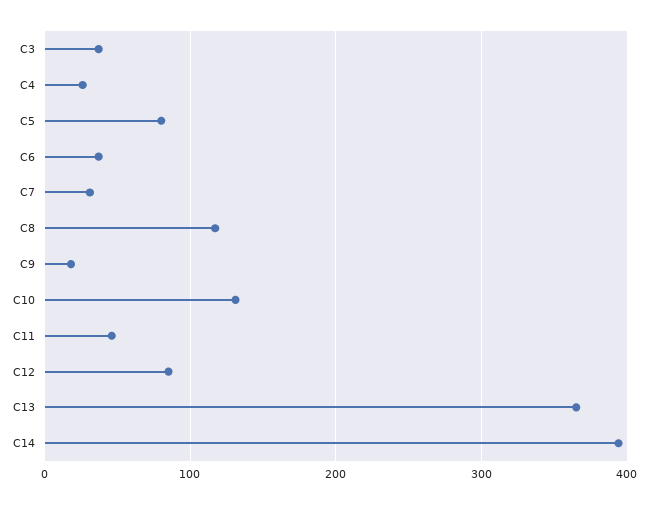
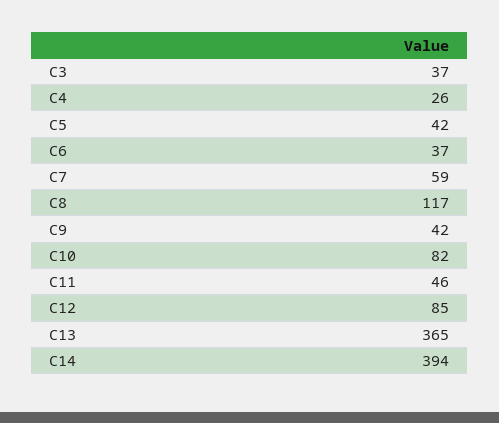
  {
    "C3": 37,
    "C4": 26,
-   "C5": 80,
+   "C5": 42,
    "C6": 37,
-   "C7": 30,
+   "C7": 59,
    "C8": 117,
-   "C9": 20,
+   "C9": 42,
-   "C10": 130,
+   "C10": 82,
    "C11": 46,
    "C12": 85,
    "C13": 365,
    "C14": 394
  }

